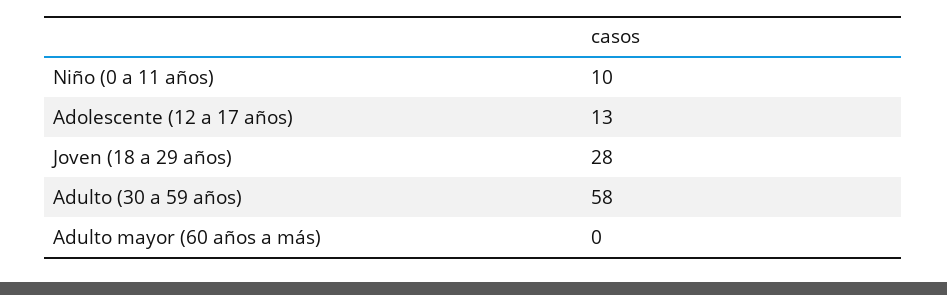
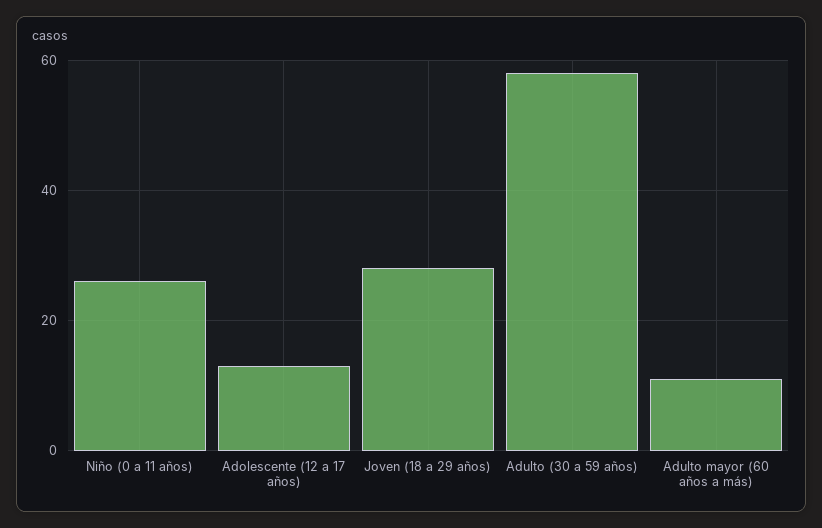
  {
-   "Niño (0 a 11 años)": 10,
+   "Niño (0 a 11 años)": 25,
    "Adolescente (12 a 17 años)": 13,
    "Joven (18 a 29 años)": 28,
    "Adulto (30 a 59 años)": 58,
-   "Adulto mayor (60 años a más)": 0
+   "Adulto mayor (60 años a más)": 10
  }

